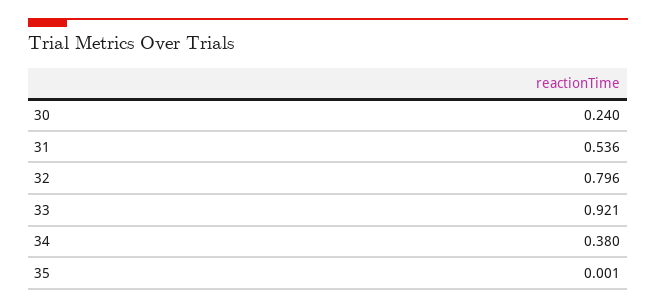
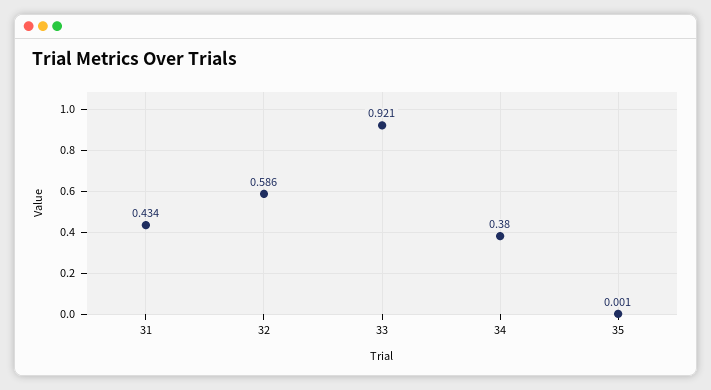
  {
-   "30": 0.24,
-   "31": 0.536,
+   "31": 0.434,
-   "32": 0.796,
+   "32": 0.586,
    "33": 0.921,
    "34": 0.38,
    "35": 0.001
  }

